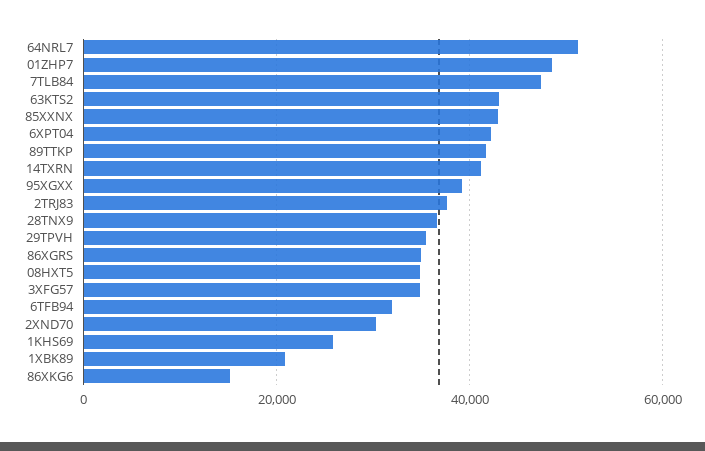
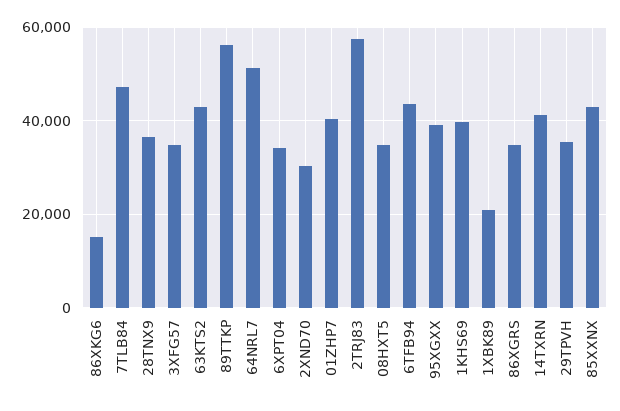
  {
    "64NRL7": 52000,
-   "01ZHP7": 48000,
+   "01ZHP7": 40000,
    "7TLB84": 48000,
    "63KTS2": 44000,
    "85XXNX": 42000,
-   "6XPT04": 42000,
+   "6XPT04": 34000,
-   "89TTKP": 42000,
+   "89TTKP": 56000,
    "14TXRN": 42000,
    "95XGXX": 40000,
-   "2TRJ83": 38000,
+   "2TRJ83": 58000,
    "28TNX9": 36000,
    "29TPVH": 36000,
    "86XGRS": 34000,
    "08HXT5": 34000,
    "3XFG57": 34000,
-   "6TFB94": 32000,
+   "6TFB94": 44000,
    "2XND70": 30000,
-   "1KHS69": 26000,
+   "1KHS69": 40000,
    "1XBK89": 20000,
    "86XKG6": 16000
  }

